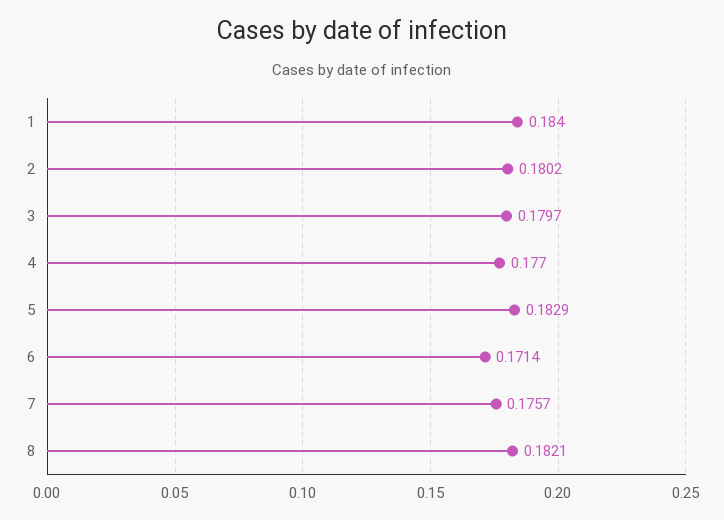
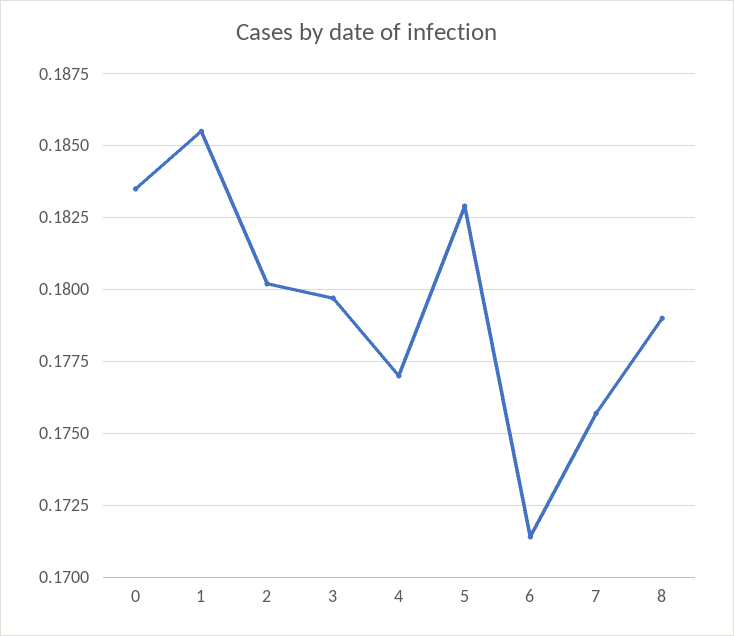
  {
-   "1": 0.184,
+   "1": 0.1855,
    "2": 0.1802,
    "3": 0.1797,
    "4": 0.177,
    "5": 0.1829,
    "6": 0.1714,
    "7": 0.1757,
-   "8": 0.1821
+   "8": 0.179,
+   "0": 0.1835
  }

